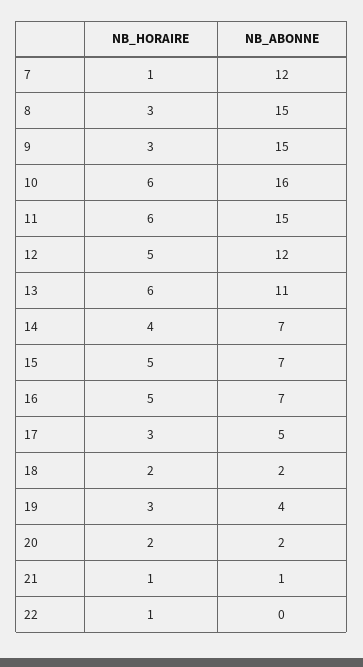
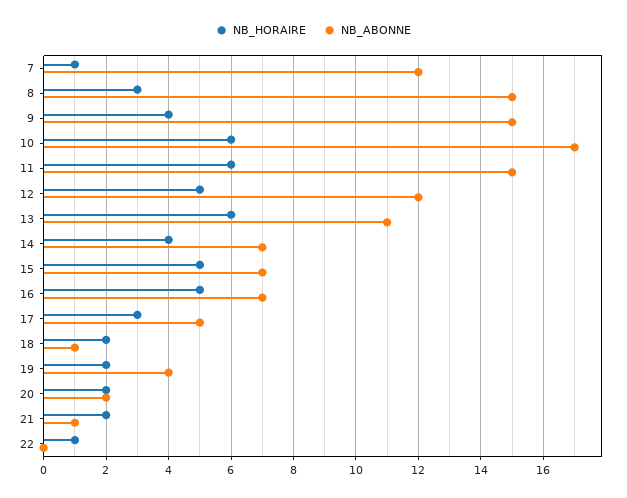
  {
    "NB_HORAIRE": {
      "7": 1,
      "8": 3,
-     "9": 3,
+     "9": 4,
      "10": 6,
      "11": 6,
      "12": 5,
      "13": 6,
      "14": 4,
      "15": 5,
      "16": 5,
      "17": 3,
      "18": 2,
-     "19": 3,
+     "19": 2,
      "20": 2,
-     "21": 1,
+     "21": 2,
      "22": 1
    },
    "NB_ABONNE": {
      "7": 12,
      "8": 15,
      "9": 15,
-     "10": 16,
+     "10": 17,
      "11": 15,
      "12": 12,
      "13": 11,
      "14": 7,
      "15": 7,
      "16": 7,
      "17": 5,
-     "18": 2,
+     "18": 1,
      "19": 4,
      "20": 2,
      "21": 1,
      "22": 0
    }
  }

